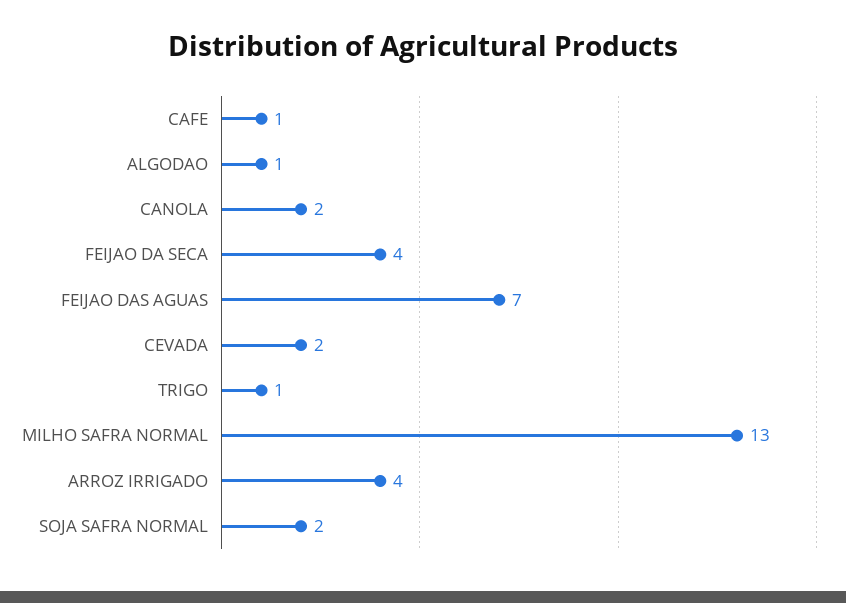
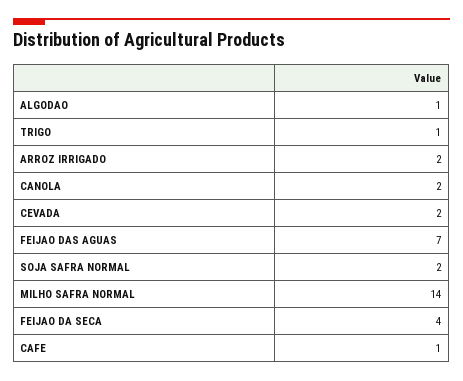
  {
    "CAFE": 1,
    "ALGODAO": 1,
    "CANOLA": 2,
    "FEIJAO DA SECA": 4,
    "FEIJAO DAS AGUAS": 7,
    "CEVADA": 2,
    "TRIGO": 1,
-   "MILHO SAFRA NORMAL": 13,
+   "MILHO SAFRA NORMAL": 14,
-   "ARROZ IRRIGADO": 4,
+   "ARROZ IRRIGADO": 2,
    "SOJA SAFRA NORMAL": 2
  }

